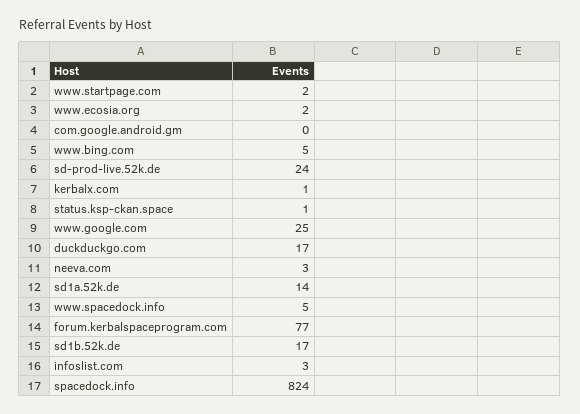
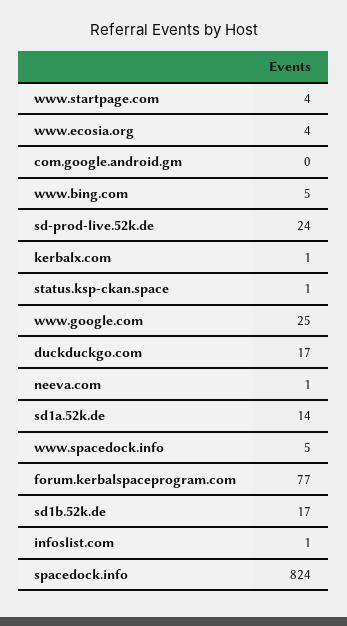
  {
-   "www.startpage.com": 2,
+   "www.startpage.com": 4,
-   "www.ecosia.org": 2,
+   "www.ecosia.org": 4,
    "com.google.android.gm": 0,
    "www.bing.com": 5,
    "sd-prod-live.52k.de": 24,
    "kerbalx.com": 1,
    "status.ksp-ckan.space": 1,
    "www.google.com": 25,
    "duckduckgo.com": 17,
-   "neeva.com": 3,
+   "neeva.com": 1,
    "sd1a.52k.de": 14,
    "www.spacedock.info": 5,
    "forum.kerbalspaceprogram.com": 77,
    "sd1b.52k.de": 17,
-   "infoslist.com": 3,
+   "infoslist.com": 1,
    "spacedock.info": 824
  }

